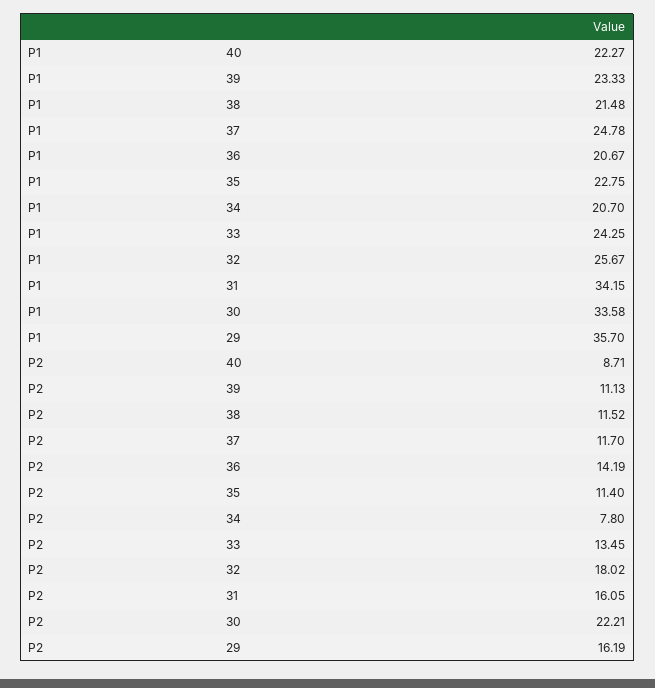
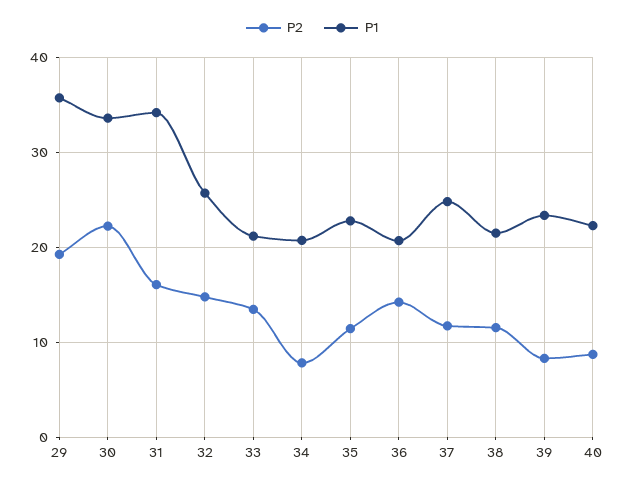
  {
    "P1": {
      "40": 22.27,
      "39": 23.33,
      "38": 21.48,
      "37": 24.78,
      "36": 20.67,
      "35": 22.75,
      "34": 20.7,
-     "33": 24.25,
+     "33": 21,
      "32": 25.67,
      "31": 34.15,
      "30": 33.58,
      "29": 35.7
    },
    "P2": {
      "40": 8.71,
-     "39": 11.13,
+     "39": 8,
      "38": 11.52,
      "37": 11.7,
      "36": 14.19,
      "35": 11.4,
      "34": 7.8,
      "33": 13.45,
-     "32": 18.02,
+     "32": 15,
      "31": 16.05,
      "30": 22.21,
-     "29": 16.19
+     "29": 19
    }
  }

